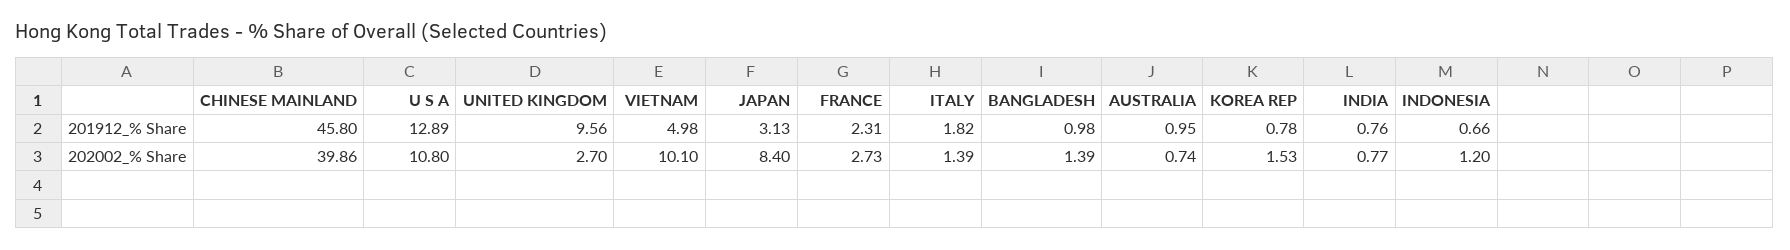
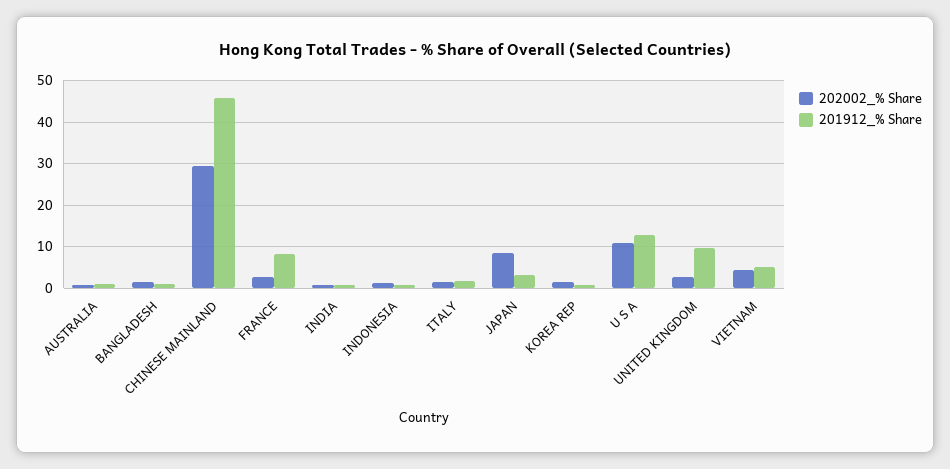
  {
    "201912_% Share": {
      "CHINESE MAINLAND": 45.8,
      "U S A": 12.89,
      "UNITED KINGDOM": 9.56,
      "VIETNAM": 4.98,
      "JAPAN": 3.13,
-     "FRANCE": 2.31,
+     "FRANCE": 8,
      "ITALY": 1.82,
      "BANGLADESH": 0.98,
      "AUSTRALIA": 0.95,
      "KOREA REP": 0.78,
      "INDIA": 0.76,
      "INDONESIA": 0.66
    },
    "202002_% Share": {
-     "CHINESE MAINLAND": 39.86,
+     "CHINESE MAINLAND": 30,
      "U S A": 10.8,
      "UNITED KINGDOM": 2.7,
-     "VIETNAM": 10.1,
+     "VIETNAM": 4,
      "JAPAN": 8.4,
      "FRANCE": 2.73,
      "ITALY": 1.39,
      "BANGLADESH": 1.39,
      "AUSTRALIA": 0.74,
      "KOREA REP": 1.53,
      "INDIA": 0.77,
      "INDONESIA": 1.2
    }
  }

